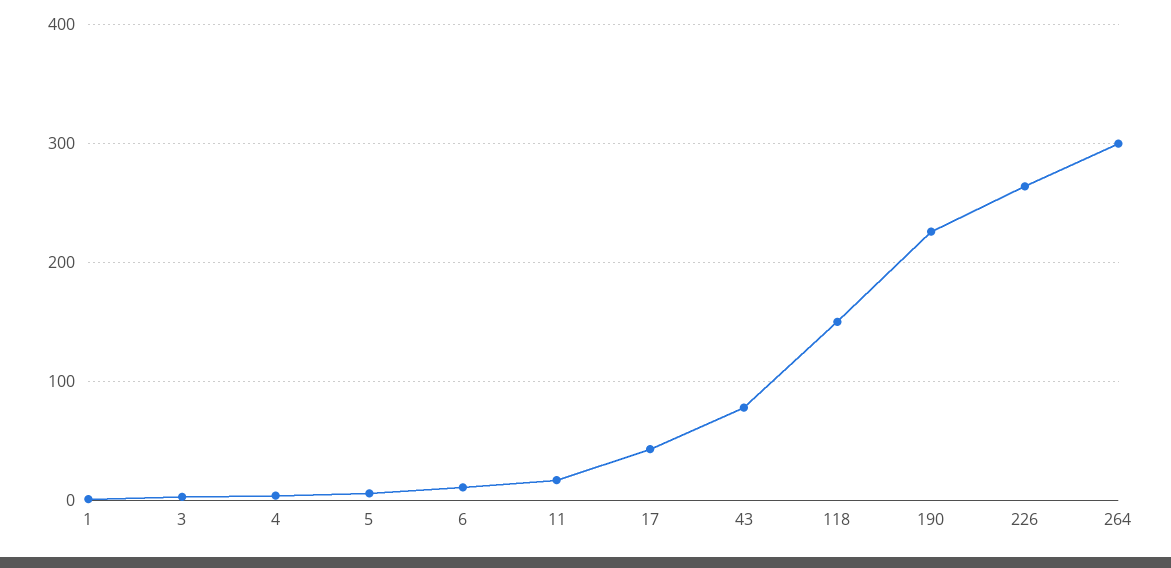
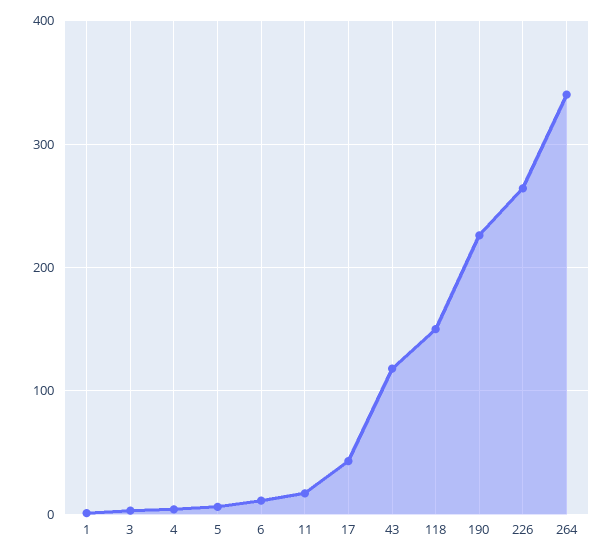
  {
    "1": 0,
    "3": 0,
    "4": 0,
    "5": 10,
    "6": 10,
    "11": 20,
    "17": 40,
-   "43": 80,
+   "43": 120,
    "118": 150,
    "190": 230,
    "226": 260,
-   "264": 300
+   "264": 340
  }

